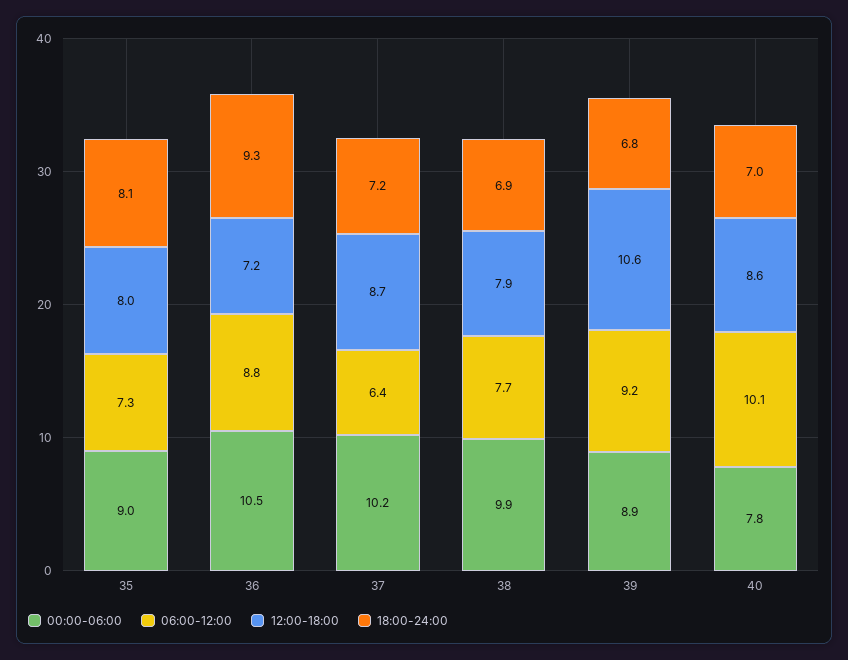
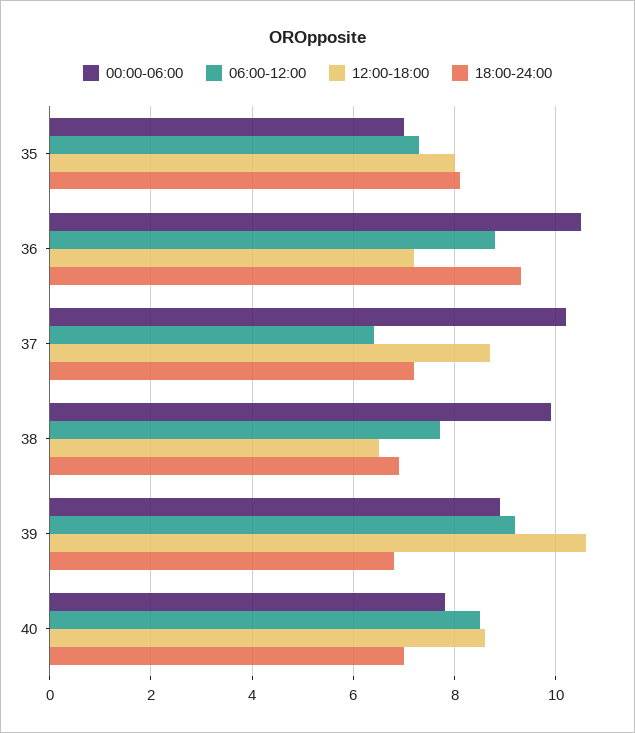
  {
    "00:00-06:00": {
-     "35": 9,
+     "35": 7,
      "36": 10.5,
      "37": 10.2,
      "38": 9.9,
      "39": 8.9,
      "40": 7.8
    },
    "06:00-12:00": {
      "35": 7.3,
      "36": 8.8,
      "37": 6.4,
      "38": 7.7,
      "39": 9.2,
-     "40": 10.1
+     "40": 8.5
    },
    "12:00-18:00": {
      "35": 8,
      "36": 7.2,
      "37": 8.7,
-     "38": 7.9,
+     "38": 6.5,
      "39": 10.6,
      "40": 8.6
    },
    "18:00-24:00": {
      "35": 8.1,
      "36": 9.3,
      "37": 7.2,
      "38": 6.9,
      "39": 6.8,
      "40": 7
    }
  }

